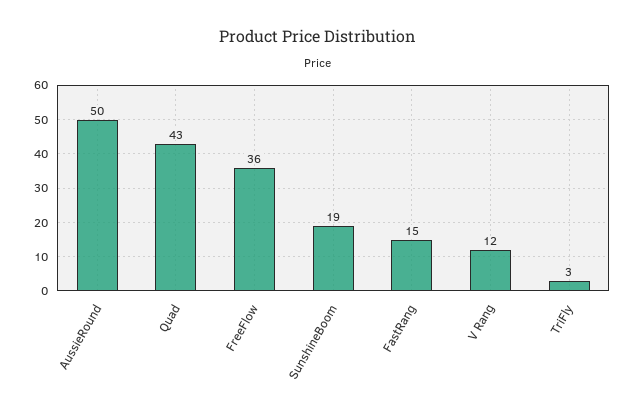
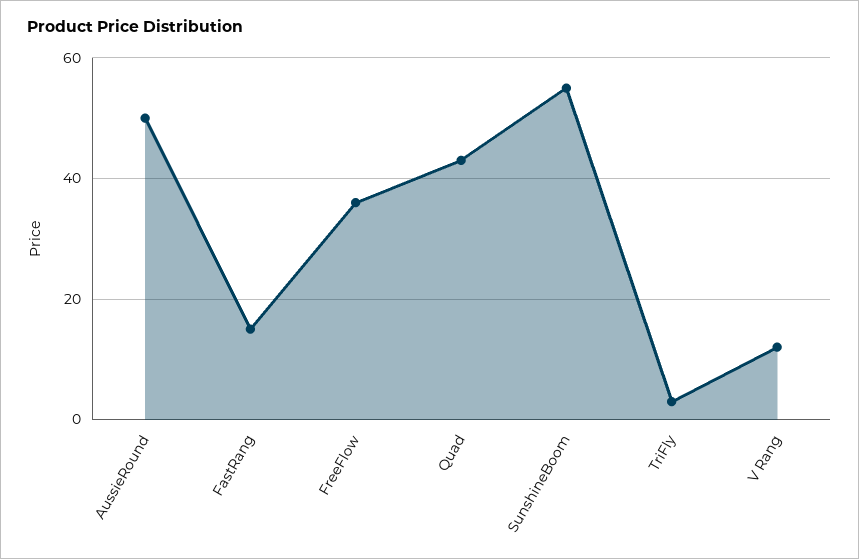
  {
    "AussieRound": 50,
    "Quad": 43,
    "FreeFlow": 36,
-   "SunshineBoom": 19,
+   "SunshineBoom": 55,
    "FastRang": 15,
    "V Rang": 12,
    "TriFly": 3
  }

